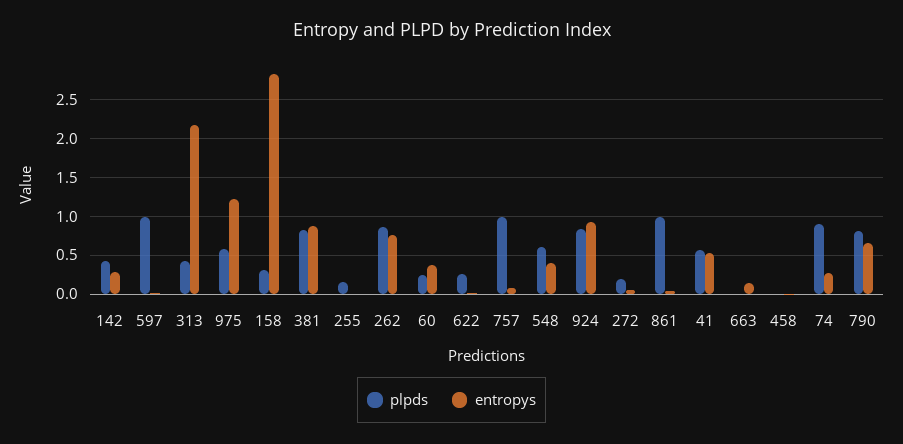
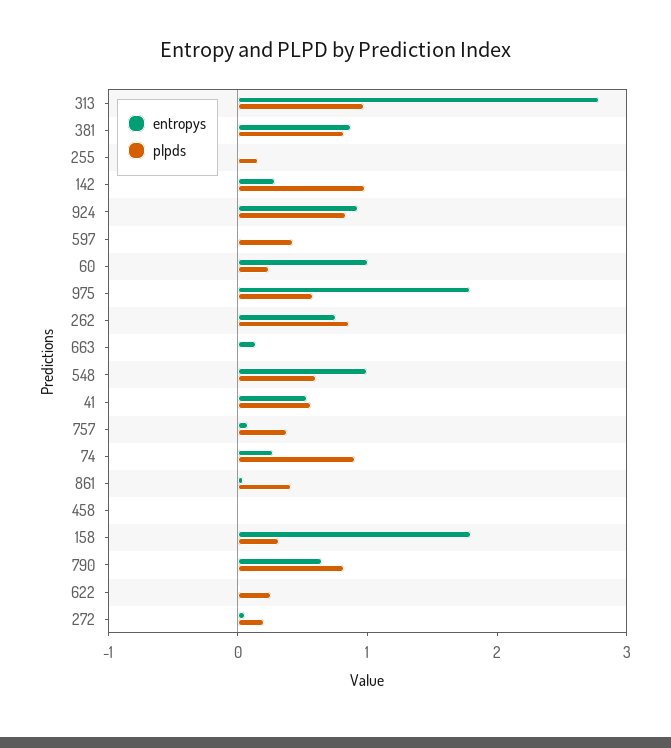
  {
    "plpds": {
-     "142": 0.4,
+     "142": 1,
-     "597": 1,
+     "597": 0.4,
-     "313": 0.4,
+     "313": 1,
      "975": 0.6,
      "158": 0.3,
      "381": 0.8,
      "255": 0.2,
      "262": 0.9,
      "60": 0.2,
      "622": 0.3,
-     "757": 1,
+     "757": 0.4,
      "548": 0.6,
      "924": 0.8,
      "272": 0.2,
-     "861": 1,
+     "861": 0.4,
      "41": 0.6,
      "663": 0,
      "458": 0,
      "74": 0.9,
      "790": 0.8
    },
    "entropys": {
      "142": 0.3,
      "597": 0,
-     "313": 2.2,
+     "313": 2.8,
-     "975": 1.2,
+     "975": 1.8,
-     "158": 2.8,
+     "158": 1.8,
      "381": 0.9,
      "255": 0,
      "262": 0.8,
-     "60": 0.4,
+     "60": 1,
      "622": 0,
      "757": 0.1,
-     "548": 0.4,
+     "548": 1,
      "924": 0.9,
      "272": 0.1,
      "861": 0,
      "41": 0.5,
      "663": 0.1,
      "458": 0,
      "74": 0.3,
      "790": 0.7
    }
  }

